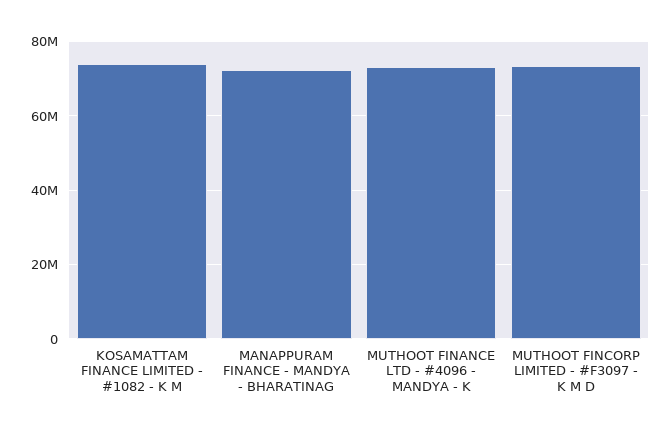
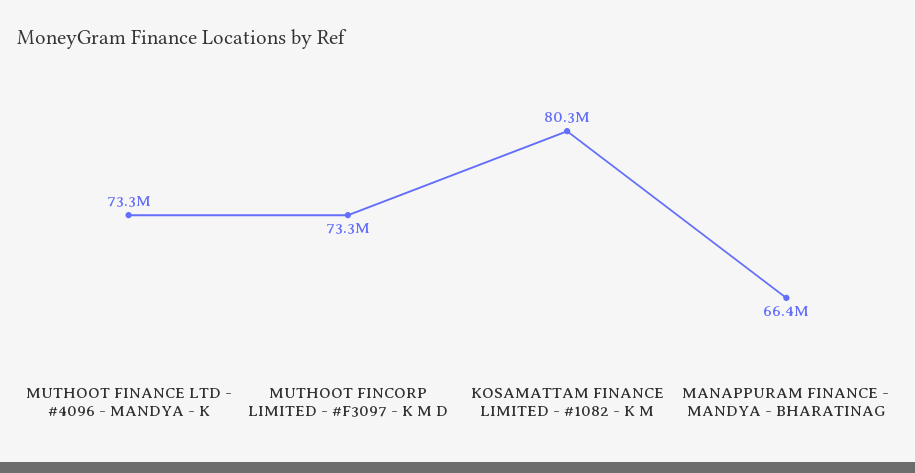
  {
-   "KOSAMATTAM FINANCE LIMITED - #1082 - K M": 74000000,
+   "KOSAMATTAM FINANCE LIMITED - #1082 - K M": 80300000,
-   "MANAPPURAM FINANCE - MANDYA - BHARATINAG": 72000000,
+   "MANAPPURAM FINANCE - MANDYA - BHARATINAG": 66400000,
    "MUTHOOT FINANCE LTD - #4096 - MANDYA - K": 73300000,
    "MUTHOOT FINCORP LIMITED - #F3097 - K M D": 73300000
  }

